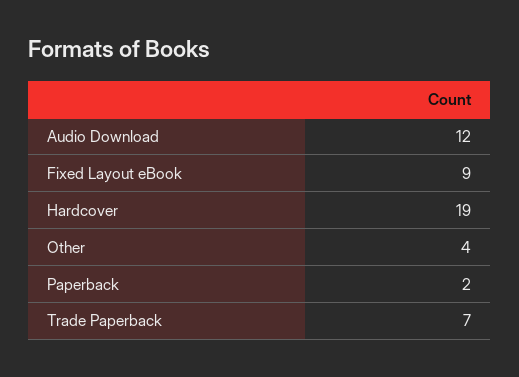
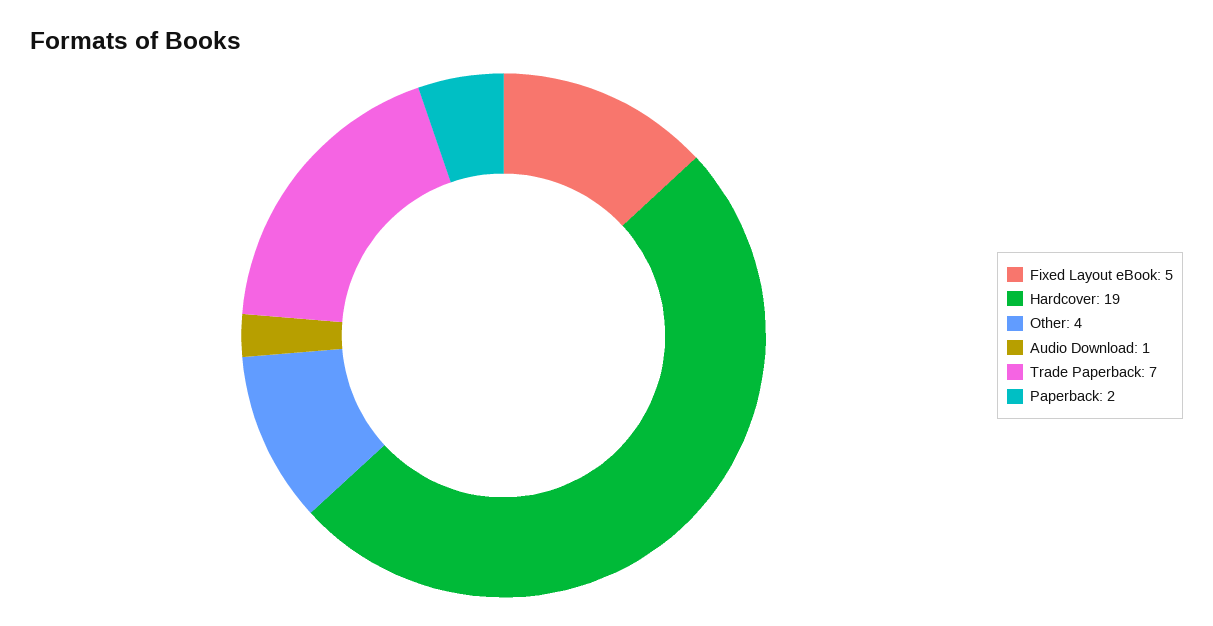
  {
-   "Audio Download": 12,
+   "Audio Download": 1,
-   "Fixed Layout eBook": 9,
+   "Fixed Layout eBook": 5,
    "Hardcover": 19,
    "Other": 4,
    "Paperback": 2,
    "Trade Paperback": 7
  }

